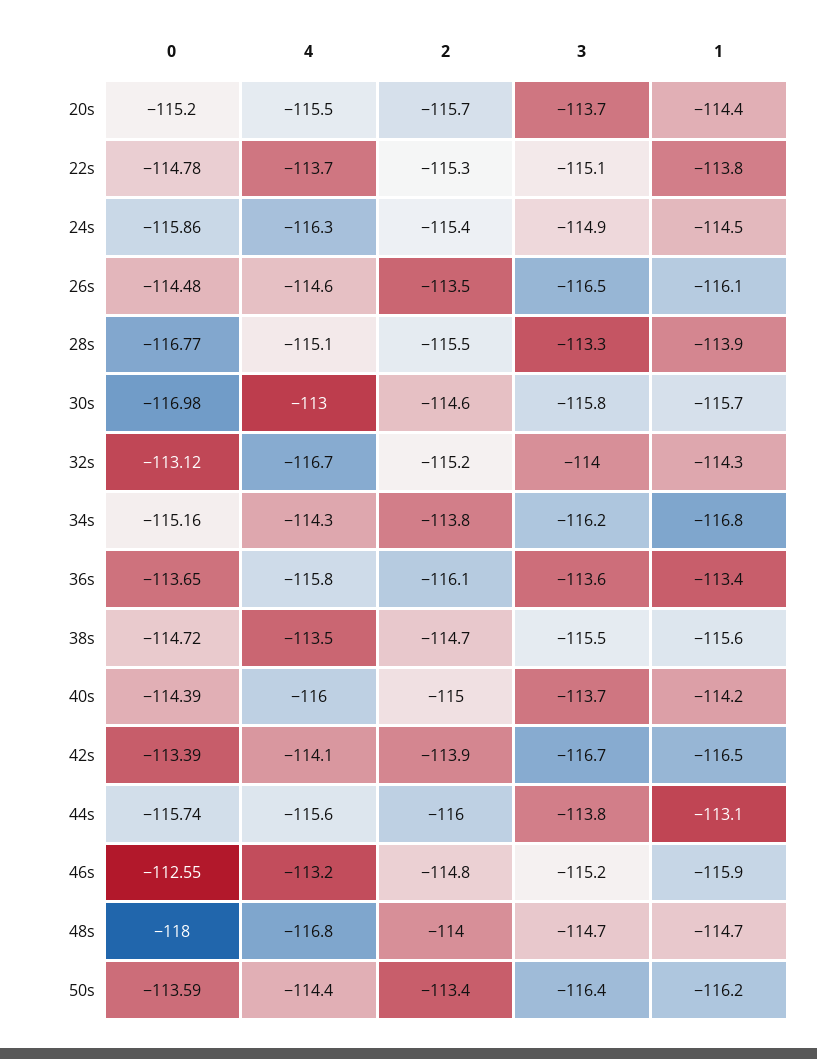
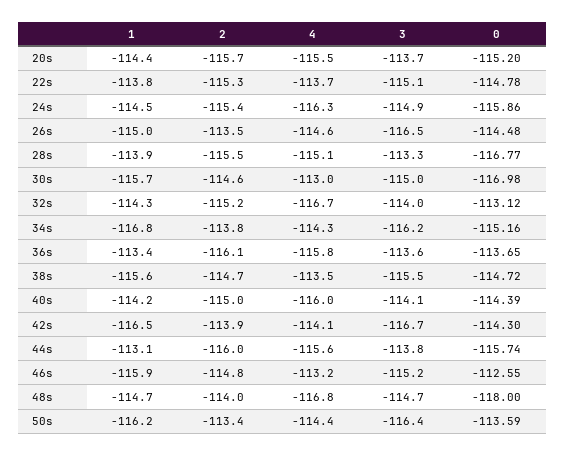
  {
    "0": {
      "20s": -115.2,
      "22s": -114.78,
      "24s": -115.86,
      "26s": -114.48,
      "28s": -116.77,
      "30s": -116.98,
      "32s": -113.12,
      "34s": -115.16,
      "36s": -113.65,
      "38s": -114.72,
      "40s": -114.39,
-     "42s": -113.39,
+     "42s": -114.3,
      "44s": -115.74,
      "46s": -112.55,
      "48s": -118,
      "50s": -113.59
    },
    "4": {
      "20s": -115.5,
      "22s": -113.7,
      "24s": -116.3,
      "26s": -114.6,
      "28s": -115.1,
      "30s": -113,
      "32s": -116.7,
      "34s": -114.3,
      "36s": -115.8,
      "38s": -113.5,
      "40s": -116,
      "42s": -114.1,
      "44s": -115.6,
      "46s": -113.2,
      "48s": -116.8,
      "50s": -114.4
    },
    "2": {
      "20s": -115.7,
      "22s": -115.3,
      "24s": -115.4,
      "26s": -113.5,
      "28s": -115.5,
      "30s": -114.6,
      "32s": -115.2,
      "34s": -113.8,
      "36s": -116.1,
      "38s": -114.7,
      "40s": -115,
      "42s": -113.9,
      "44s": -116,
      "46s": -114.8,
      "48s": -114,
      "50s": -113.4
    },
    "3": {
      "20s": -113.7,
      "22s": -115.1,
      "24s": -114.9,
      "26s": -116.5,
      "28s": -113.3,
-     "30s": -115.8,
+     "30s": -115,
      "32s": -114,
      "34s": -116.2,
      "36s": -113.6,
      "38s": -115.5,
-     "40s": -113.7,
+     "40s": -114.1,
      "42s": -116.7,
      "44s": -113.8,
      "46s": -115.2,
      "48s": -114.7,
      "50s": -116.4
    },
    "1": {
      "20s": -114.4,
      "22s": -113.8,
      "24s": -114.5,
-     "26s": -116.1,
+     "26s": -115,
      "28s": -113.9,
      "30s": -115.7,
      "32s": -114.3,
      "34s": -116.8,
      "36s": -113.4,
      "38s": -115.6,
      "40s": -114.2,
      "42s": -116.5,
      "44s": -113.1,
      "46s": -115.9,
      "48s": -114.7,
      "50s": -116.2
    }
  }

